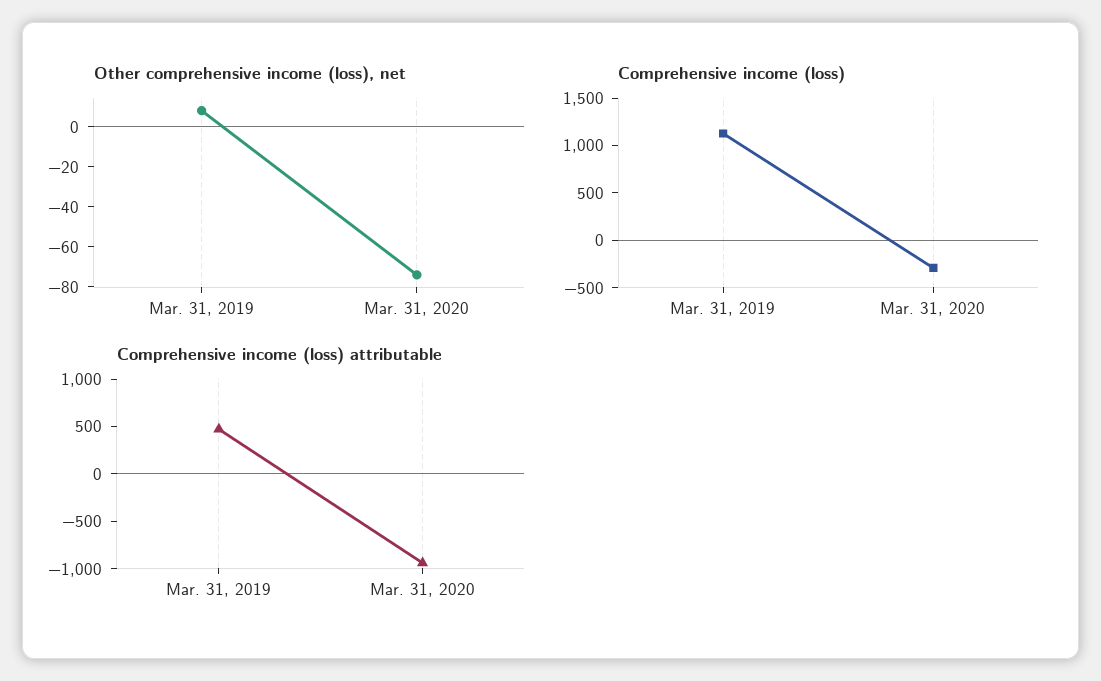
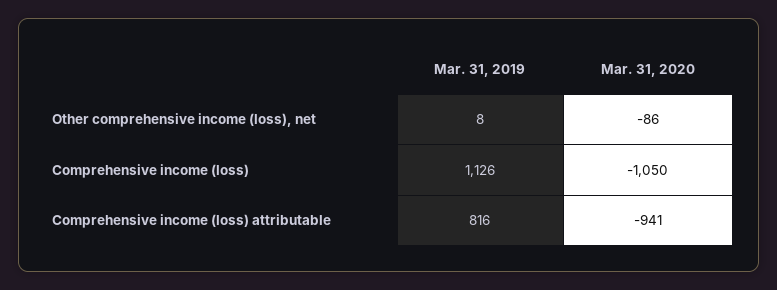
  {
    "Other comprehensive income (loss), net": {
      "Mar. 31, 2019": 8,
-     "Mar. 31, 2020": -75
+     "Mar. 31, 2020": -86
    },
    "Comprehensive income (loss)": {
      "Mar. 31, 2019": 1126,
-     "Mar. 31, 2020": -300
+     "Mar. 31, 2020": -1050
    },
    "Comprehensive income (loss) attributable": {
-     "Mar. 31, 2019": 500,
+     "Mar. 31, 2019": 816,
      "Mar. 31, 2020": -941
    }
  }

